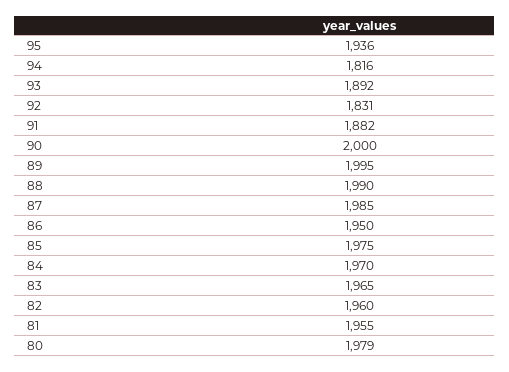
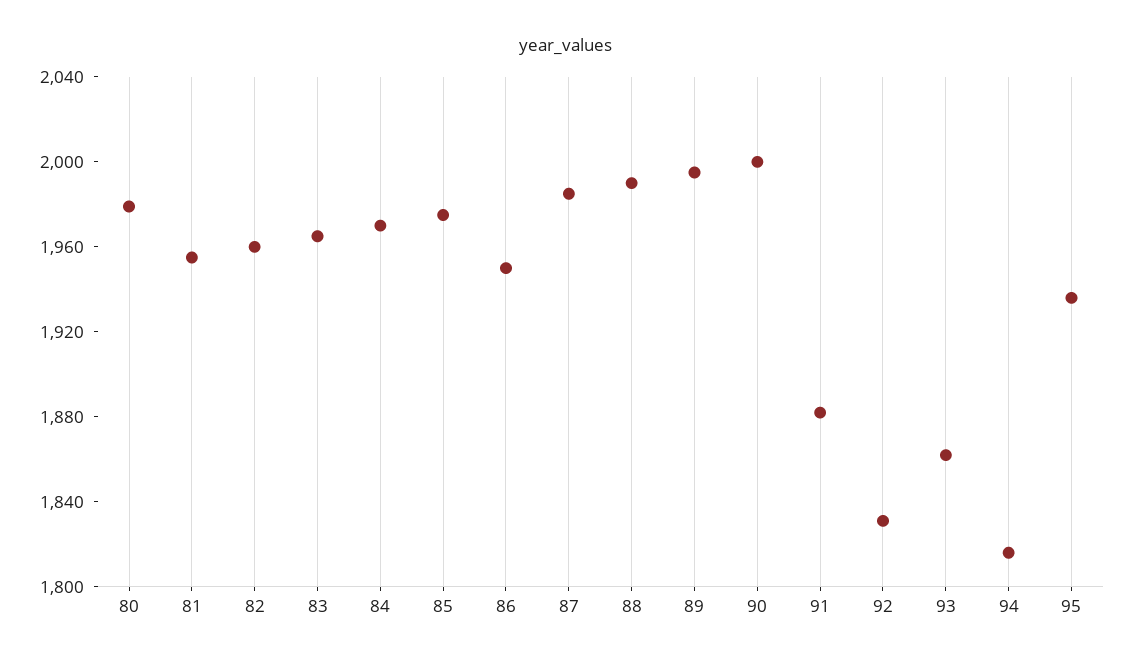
  {
    "95": 1936,
    "94": 1816,
-   "93": 1892,
+   "93": 1860,
    "92": 1831,
    "91": 1882,
    "90": 2000,
    "89": 1995,
    "88": 1990,
    "87": 1985,
    "86": 1950,
    "85": 1975,
    "84": 1970,
    "83": 1965,
    "82": 1960,
    "81": 1955,
    "80": 1979
  }

